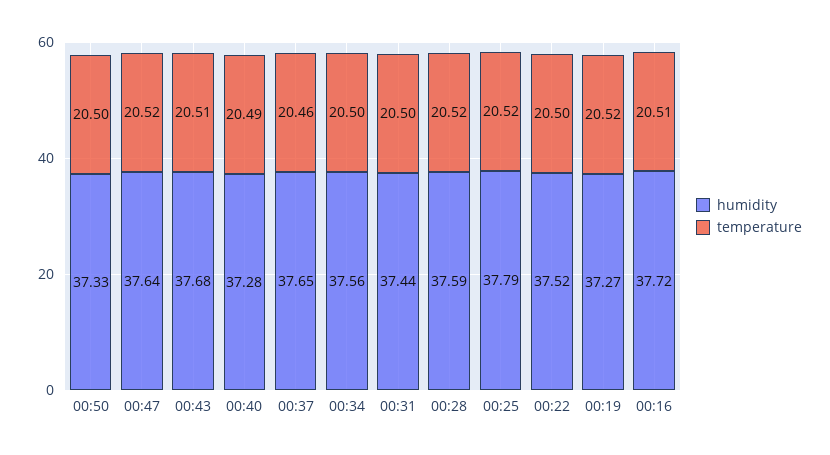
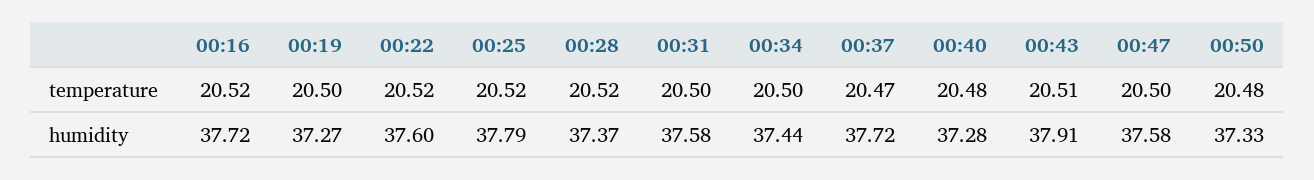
  {
    "humidity": {
      "00:50": 37.33,
-     "00:47": 37.64,
+     "00:47": 37.58,
-     "00:43": 37.68,
+     "00:43": 37.91,
      "00:40": 37.28,
-     "00:37": 37.65,
+     "00:37": 37.72,
-     "00:34": 37.56,
+     "00:34": 37.44,
-     "00:31": 37.44,
+     "00:31": 37.58,
-     "00:28": 37.59,
+     "00:28": 37.37,
      "00:25": 37.79,
-     "00:22": 37.52,
+     "00:22": 37.6,
      "00:19": 37.27,
      "00:16": 37.72
    },
    "temperature": {
-     "00:50": 20.5,
+     "00:50": 20.48,
-     "00:47": 20.52,
+     "00:47": 20.5,
      "00:43": 20.51,
-     "00:40": 20.49,
+     "00:40": 20.48,
-     "00:37": 20.46,
+     "00:37": 20.47,
      "00:34": 20.5,
      "00:31": 20.5,
      "00:28": 20.52,
      "00:25": 20.52,
-     "00:22": 20.5,
+     "00:22": 20.52,
-     "00:19": 20.52,
+     "00:19": 20.5,
-     "00:16": 20.51
+     "00:16": 20.52
    }
  }

